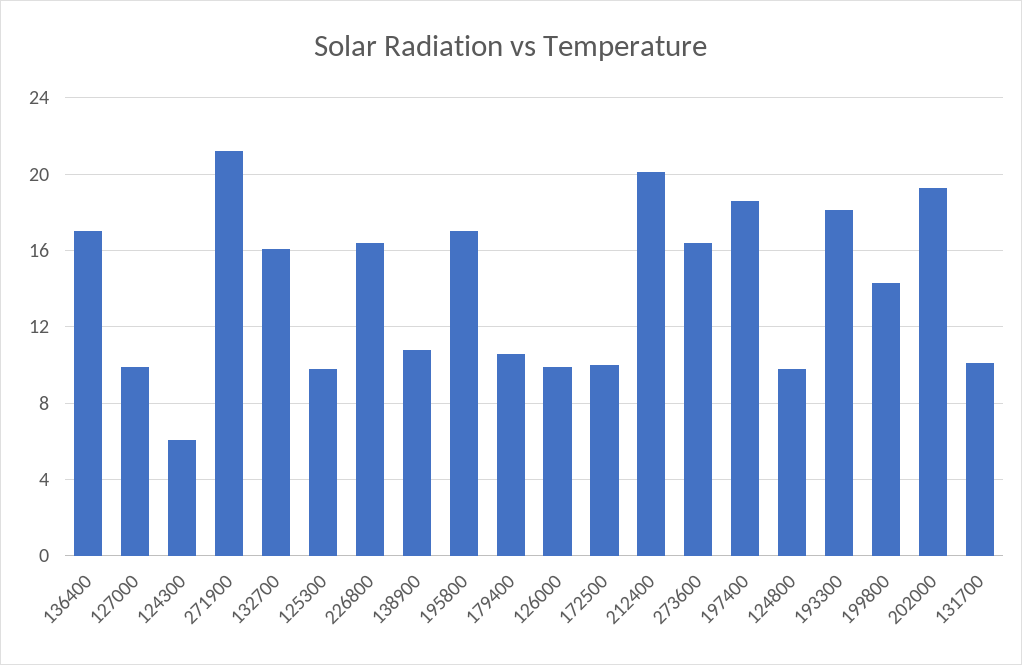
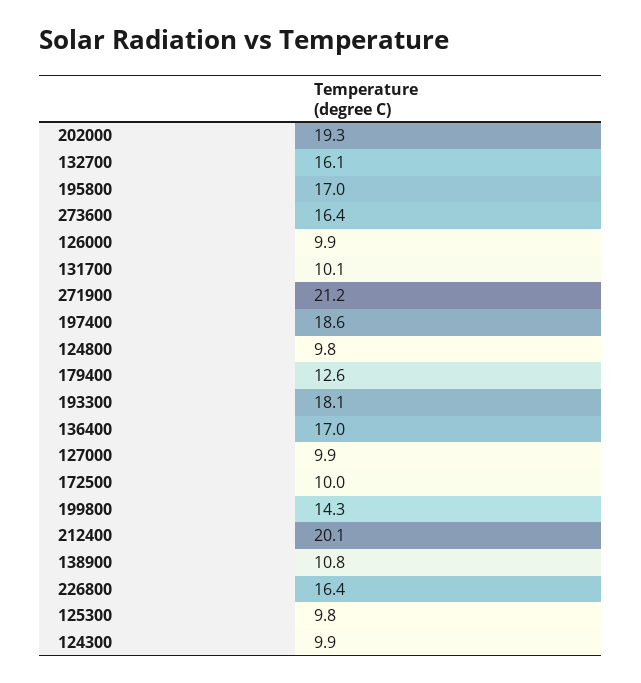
  {
    "136400": 17,
    "127000": 9.9,
-   "124300": 6,
+   "124300": 9.9,
    "271900": 21.2,
    "132700": 16.1,
    "125300": 9.8,
    "226800": 16.4,
    "138900": 10.8,
    "195800": 17,
-   "179400": 10.5,
+   "179400": 12.6,
    "126000": 9.9,
    "172500": 10,
    "212400": 20.1,
    "273600": 16.4,
    "197400": 18.6,
    "124800": 9.8,
    "193300": 18.1,
    "199800": 14.3,
    "202000": 19.3,
    "131700": 10.1
  }

